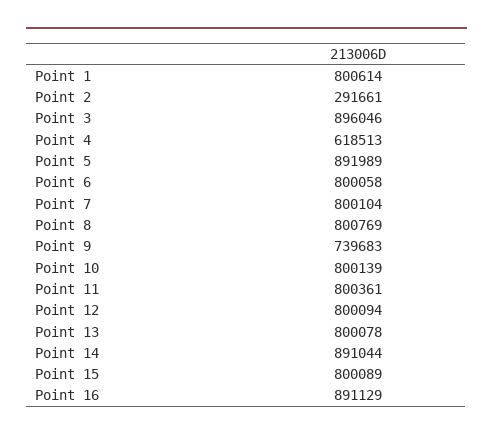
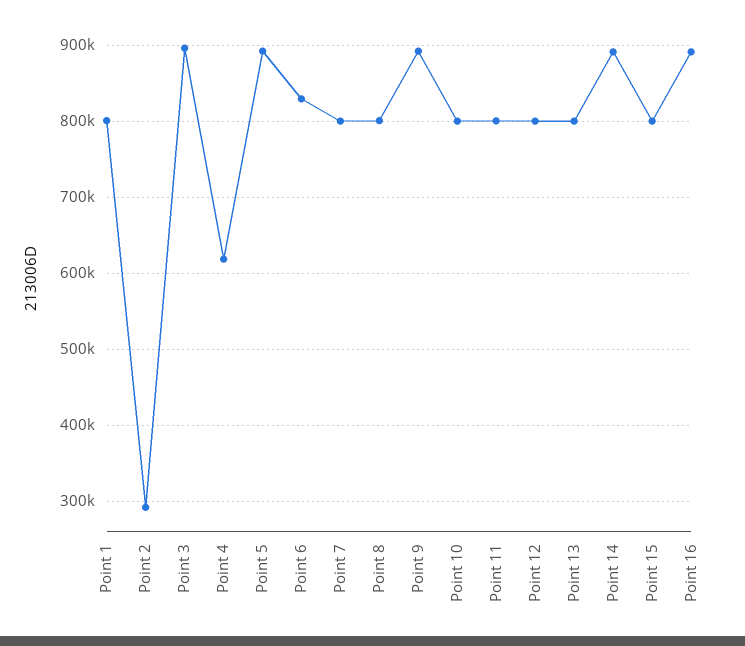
  {
    "Point 1": 800614,
    "Point 2": 291661,
    "Point 3": 896046,
    "Point 4": 618513,
    "Point 5": 891989,
-   "Point 6": 800058,
+   "Point 6": 830000,
    "Point 7": 800104,
    "Point 8": 800769,
-   "Point 9": 739683,
+   "Point 9": 890000,
    "Point 10": 800139,
    "Point 11": 800361,
    "Point 12": 800094,
    "Point 13": 800078,
    "Point 14": 891044,
    "Point 15": 800089,
    "Point 16": 891129
  }

